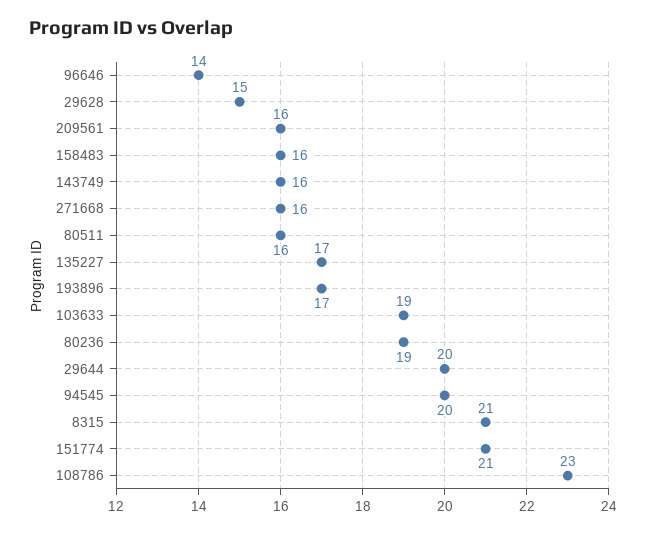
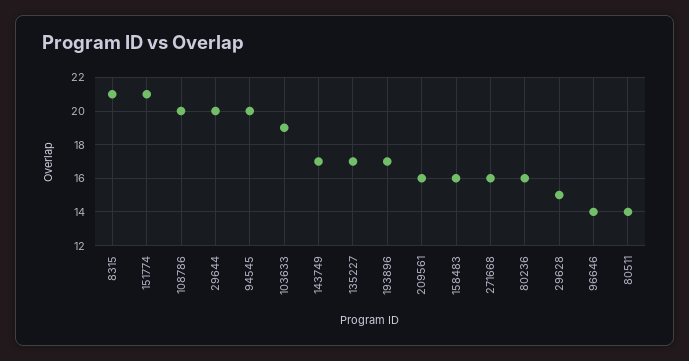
  {
    "96646": 14,
    "29628": 15,
    "209561": 16,
    "158483": 16,
-   "143749": 16,
+   "143749": 17,
    "271668": 16,
-   "80511": 16,
+   "80511": 14,
    "135227": 17,
    "193896": 17,
    "103633": 19,
-   "80236": 19,
+   "80236": 16,
    "29644": 20,
    "94545": 20,
    "8315": 21,
    "151774": 21,
-   "108786": 23
+   "108786": 20
  }

